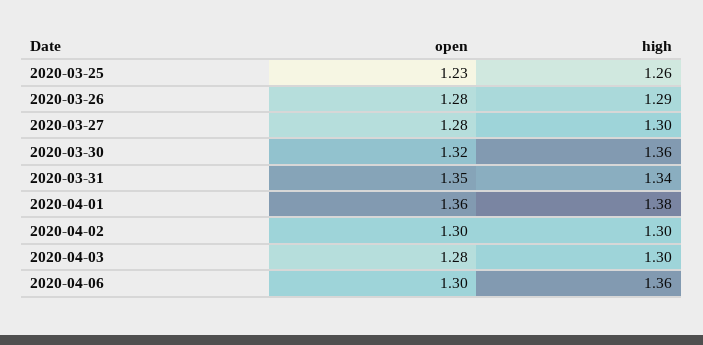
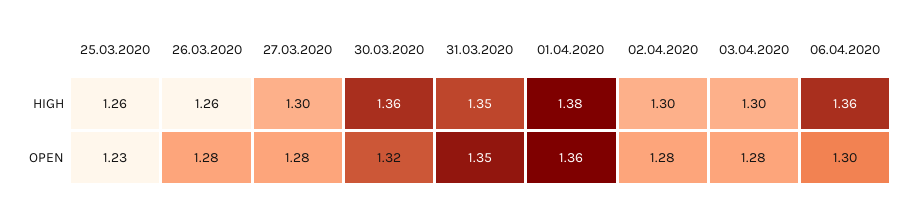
  {
    "open": {
      "2020-03-25": 1.23,
      "2020-03-26": 1.28,
      "2020-03-27": 1.28,
      "2020-03-30": 1.32,
      "2020-03-31": 1.35,
      "2020-04-01": 1.36,
-     "2020-04-02": 1.3,
+     "2020-04-02": 1.28,
      "2020-04-03": 1.28,
      "2020-04-06": 1.3
    },
    "high": {
      "2020-03-25": 1.26,
-     "2020-03-26": 1.29,
+     "2020-03-26": 1.26,
      "2020-03-27": 1.3,
      "2020-03-30": 1.36,
-     "2020-03-31": 1.34,
+     "2020-03-31": 1.35,
      "2020-04-01": 1.38,
      "2020-04-02": 1.3,
      "2020-04-03": 1.3,
      "2020-04-06": 1.36
    }
  }

